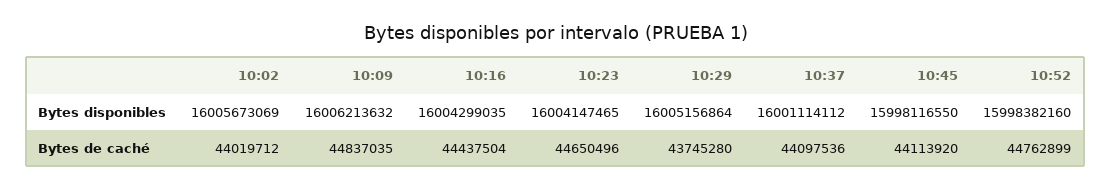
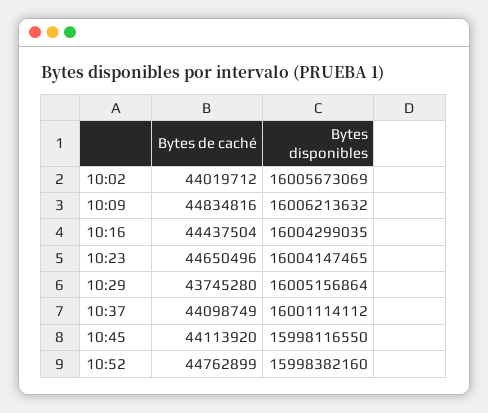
  {
    "10:02": {
      "Bytes disponibles": 16005673069,
      "Bytes de caché": 44019712
    },
    "10:09": {
      "Bytes disponibles": 16006213632,
-     "Bytes de caché": 44837035
+     "Bytes de caché": 44834816
    },
    "10:16": {
      "Bytes disponibles": 16004299035,
      "Bytes de caché": 44437504
    },
    "10:23": {
      "Bytes disponibles": 16004147465,
      "Bytes de caché": 44650496
    },
    "10:29": {
      "Bytes disponibles": 16005156864,
      "Bytes de caché": 43745280
    },
    "10:37": {
      "Bytes disponibles": 16001114112,
-     "Bytes de caché": 44097536
+     "Bytes de caché": 44098749
    },
    "10:45": {
      "Bytes disponibles": 15998116550,
      "Bytes de caché": 44113920
    },
    "10:52": {
      "Bytes disponibles": 15998382160,
      "Bytes de caché": 44762899
    }
  }

